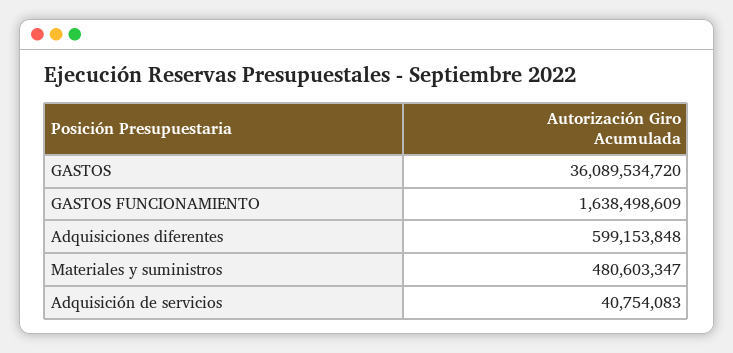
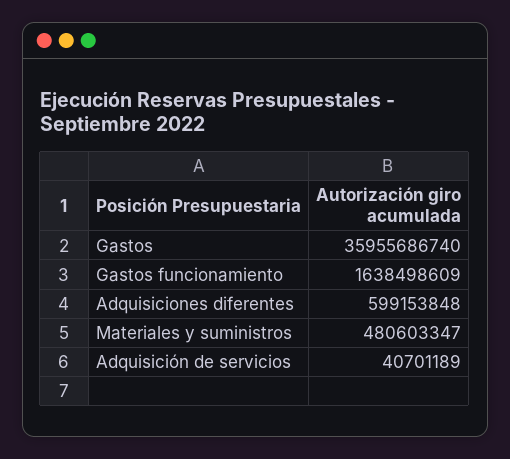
  {
-   "GASTOS": 36089534720,
+   "GASTOS": 35955686740,
    "GASTOS FUNCIONAMIENTO": 1638498609,
    "Adquisiciones diferentes": 599153848,
    "Materiales y suministros": 480603347,
-   "Adquisición de servicios": 40754083
+   "Adquisición de servicios": 40701189
  }

